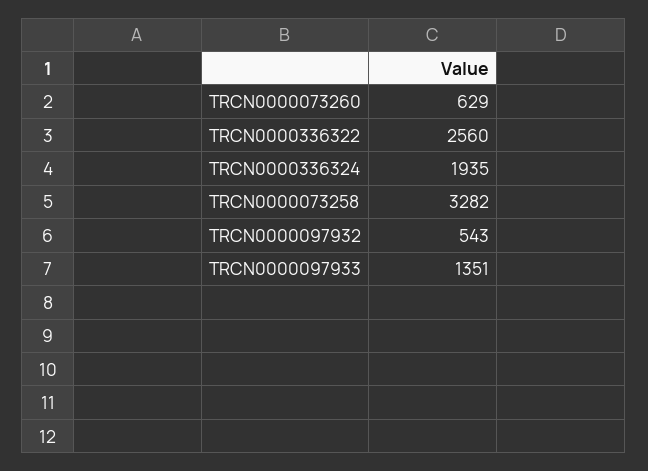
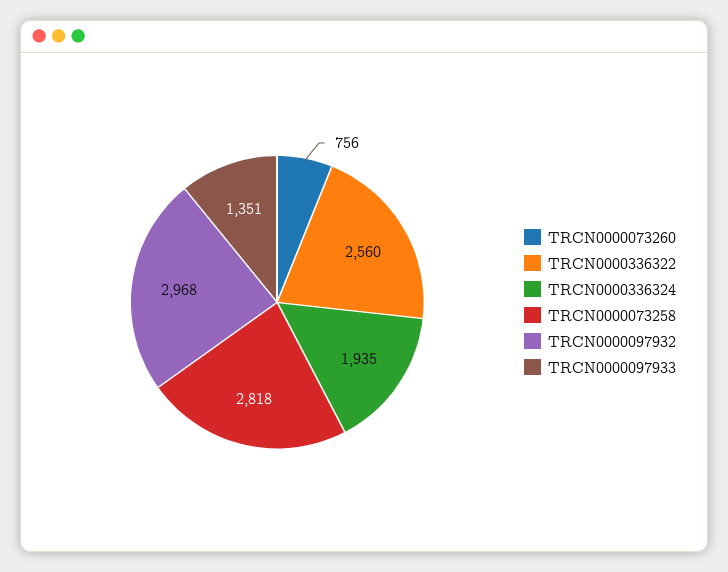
  {
-   "TRCN0000073260": 629,
+   "TRCN0000073260": 756,
    "TRCN0000336322": 2560,
    "TRCN0000336324": 1935,
-   "TRCN0000073258": 3282,
+   "TRCN0000073258": 2818,
-   "TRCN0000097932": 543,
+   "TRCN0000097932": 2968,
    "TRCN0000097933": 1351
  }

